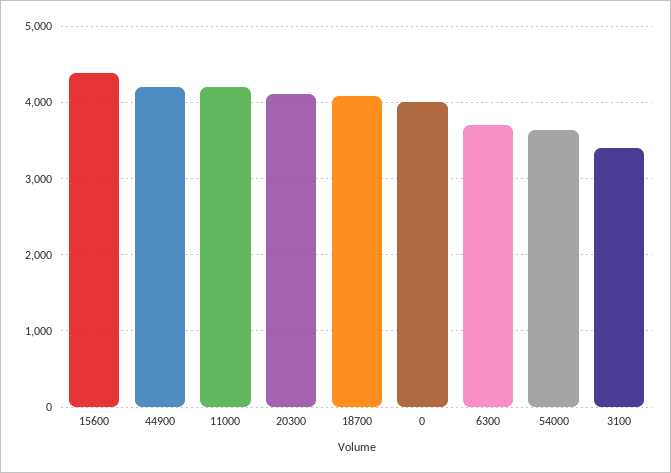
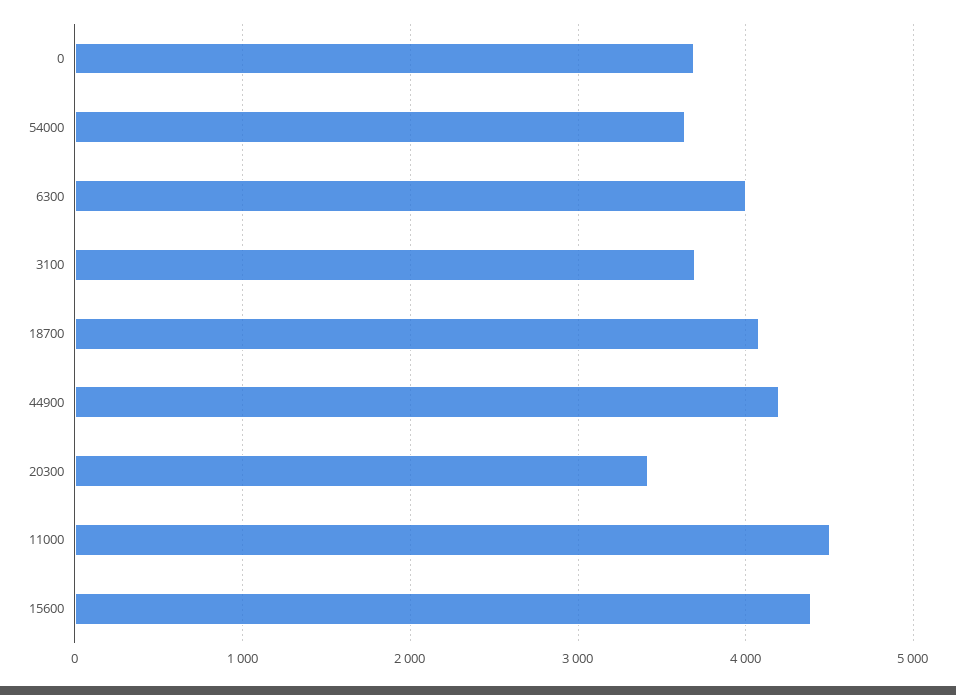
  {
    "15600": 4400,
    "44900": 4200,
-   "11000": 4200,
+   "11000": 4500,
-   "20300": 4100,
+   "20300": 3400,
    "18700": 4100,
-   "0": 4000,
+   "0": 3700,
-   "6300": 3700,
+   "6300": 4000,
    "54000": 3600,
-   "3100": 3400
+   "3100": 3700
  }

